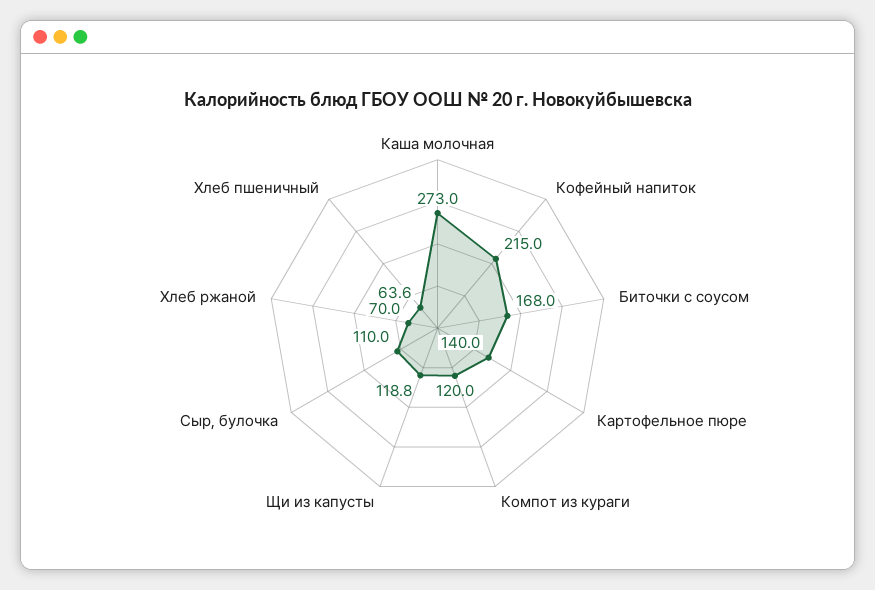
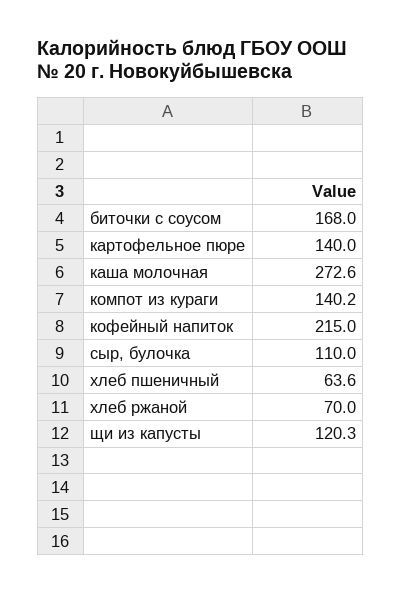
  {
-   "Каша молочная": 273,
+   "Каша молочная": 272.6,
    "Кофейный напиток": 215,
    "Биточки с соусом": 168,
    "Картофельное пюре": 140,
-   "Компот из кураги": 120,
+   "Компот из кураги": 140.2,
-   "Щи из капусты": 118.8,
+   "Щи из капусты": 120.3,
    "Сыр, булочка": 110,
    "Хлеб ржаной": 70,
    "Хлеб пшеничный": 63.6
  }

